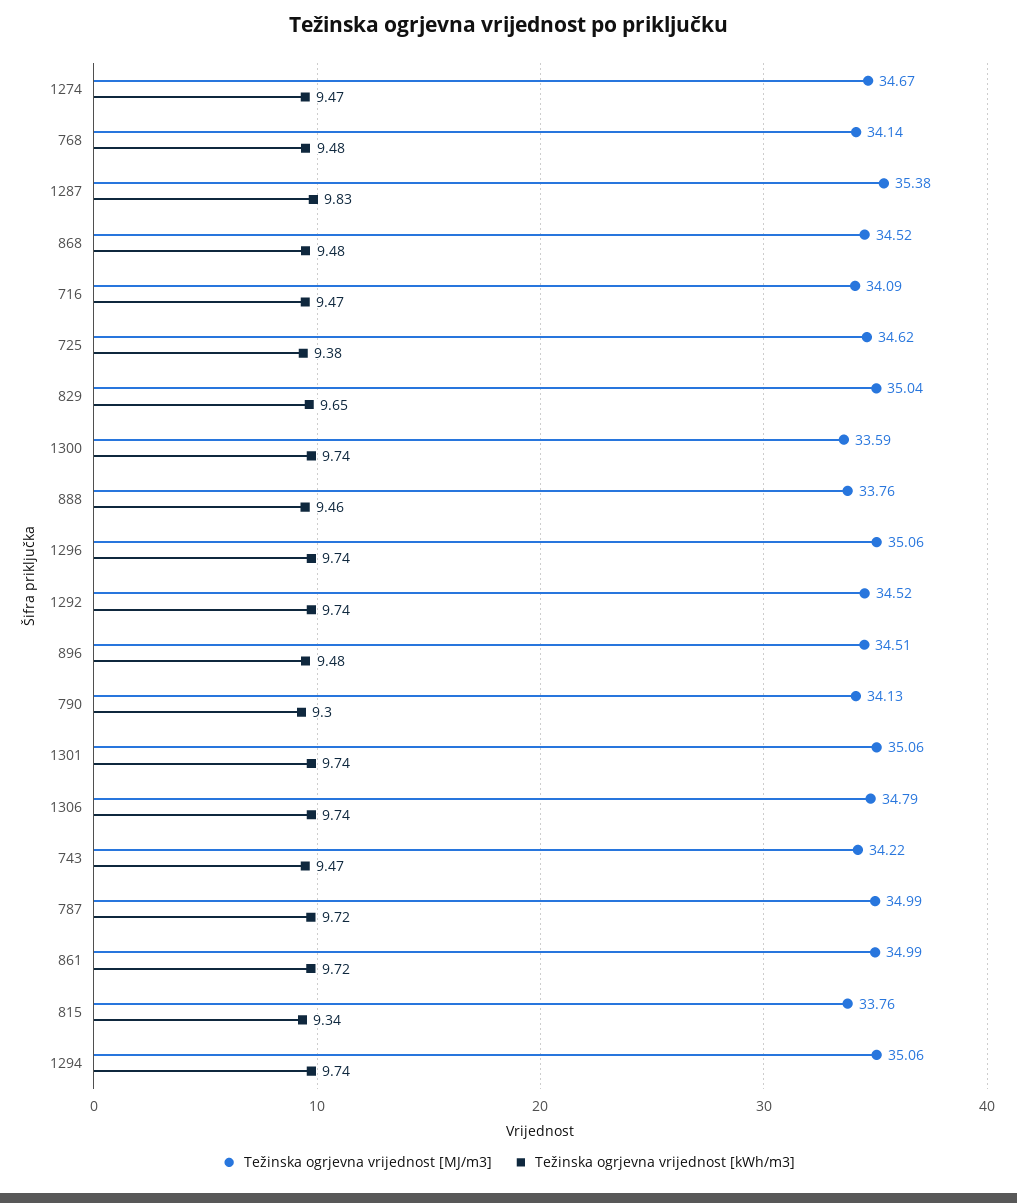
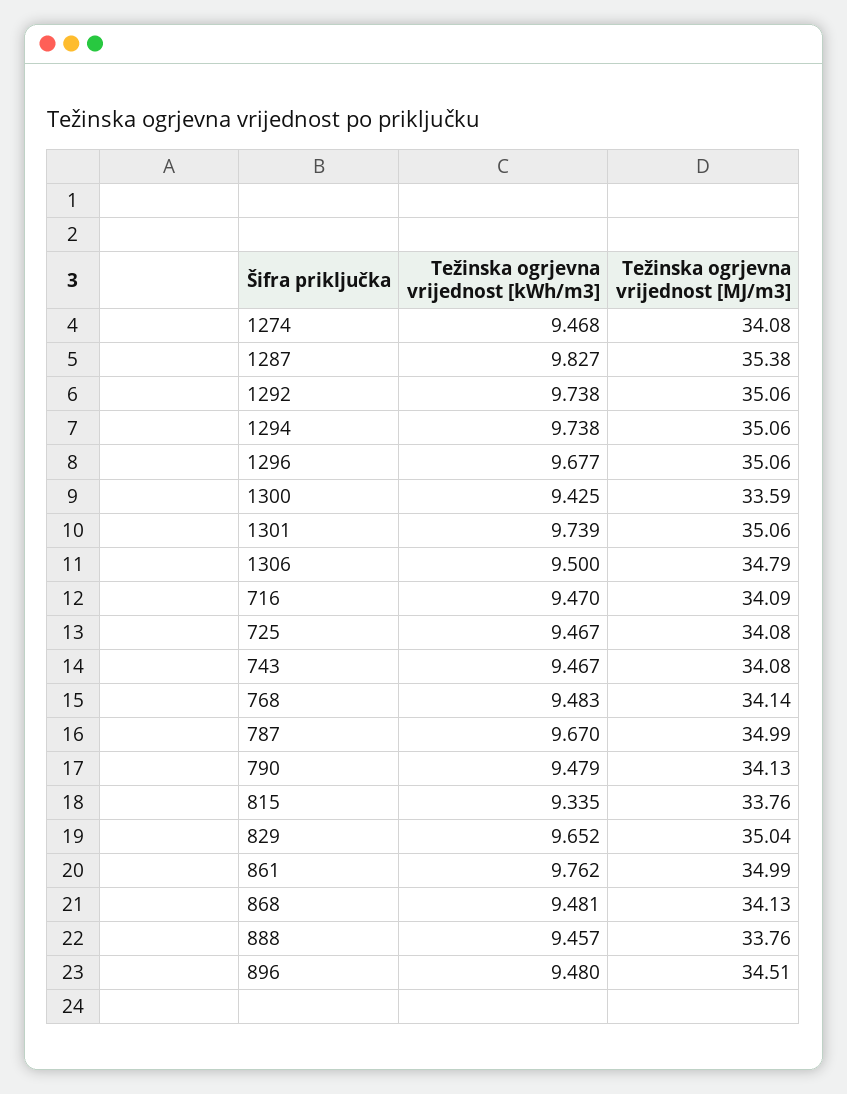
  {
    "Težinska ogrjevna vrijednost [MJ/m3]": {
-     "1274": 34.67,
+     "1274": 34.08,
      "768": 34.14,
      "1287": 35.38,
-     "868": 34.52,
+     "868": 34.13,
      "716": 34.09,
-     "725": 34.62,
+     "725": 34.08,
      "829": 35.04,
      "1300": 33.59,
      "888": 33.76,
      "1296": 35.06,
-     "1292": 34.52,
+     "1292": 35.06,
      "896": 34.51,
      "790": 34.13,
      "1301": 35.06,
      "1306": 34.79,
-     "743": 34.22,
+     "743": 34.08,
      "787": 34.99,
      "861": 34.99,
      "815": 33.76,
      "1294": 35.06
    },
    "Težinska ogrjevna vrijednost [kWh/m3]": {
      "1274": 9.468,
      "768": 9.483,
      "1287": 9.827,
      "868": 9.481,
      "716": 9.47,
-     "725": 9.38,
+     "725": 9.467,
      "829": 9.652,
-     "1300": 9.74,
+     "1300": 9.425,
      "888": 9.457,
-     "1296": 9.74,
+     "1296": 9.677,
      "1292": 9.738,
      "896": 9.48,
-     "790": 9.3,
+     "790": 9.479,
      "1301": 9.739,
-     "1306": 9.74,
+     "1306": 9.5,
      "743": 9.467,
-     "787": 9.72,
+     "787": 9.67,
-     "861": 9.72,
+     "861": 9.762,
      "815": 9.335,
      "1294": 9.738
    }
  }

